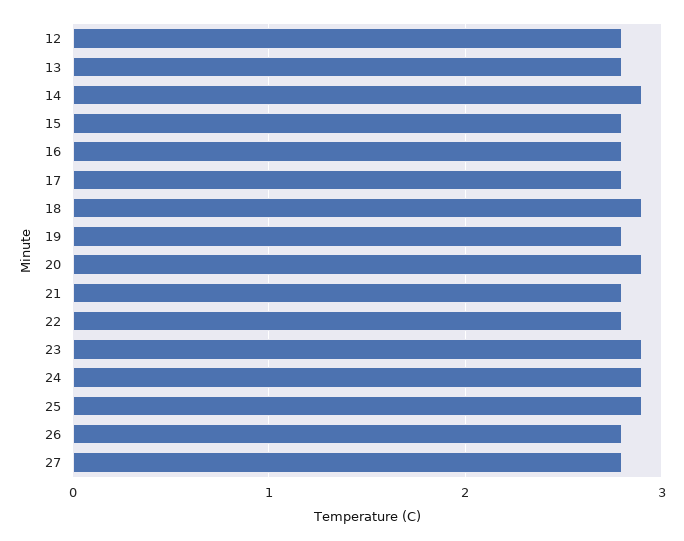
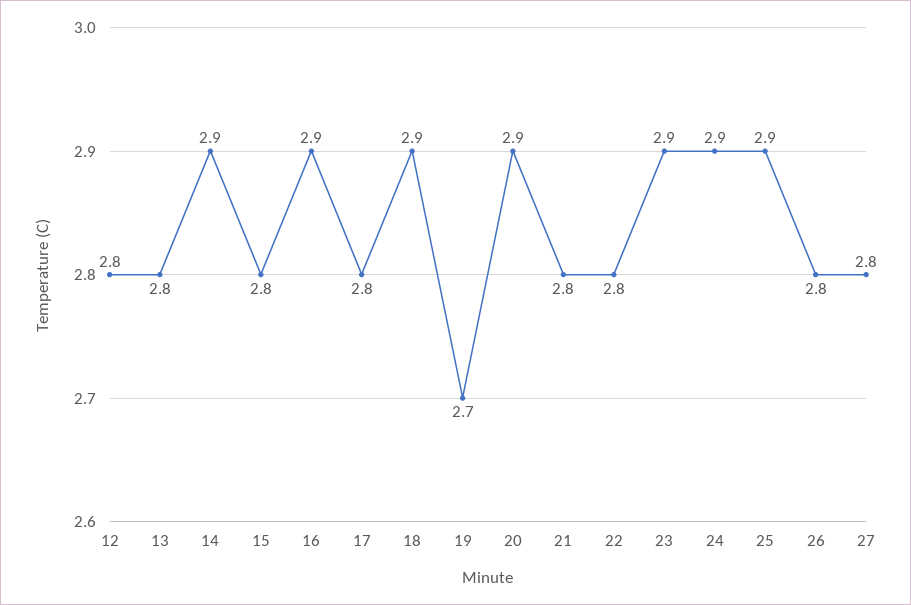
  {
    "12": 2.8,
    "13": 2.8,
    "14": 2.9,
    "15": 2.8,
-   "16": 2.8,
+   "16": 2.9,
    "17": 2.8,
    "18": 2.9,
-   "19": 2.8,
+   "19": 2.7,
    "20": 2.9,
    "21": 2.8,
    "22": 2.8,
    "23": 2.9,
    "24": 2.9,
    "25": 2.9,
    "26": 2.8,
    "27": 2.8
  }

